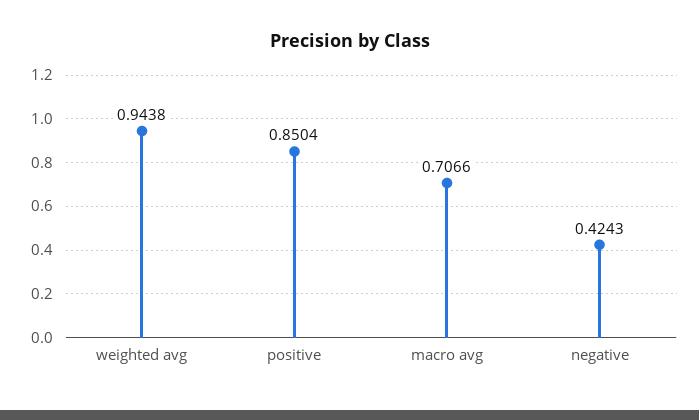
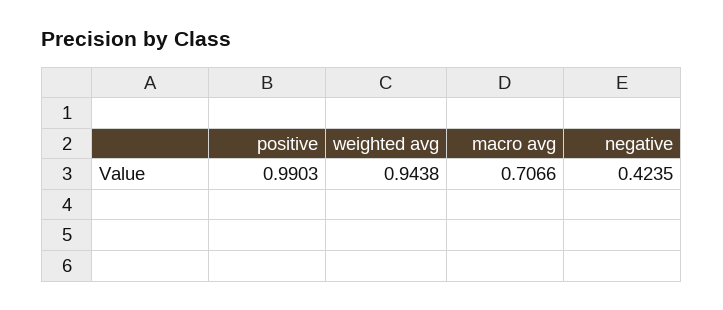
  {
    "weighted avg": 0.9438,
-   "positive": 0.8504,
+   "positive": 0.9903,
    "macro avg": 0.7066,
-   "negative": 0.4243
+   "negative": 0.4235
  }

